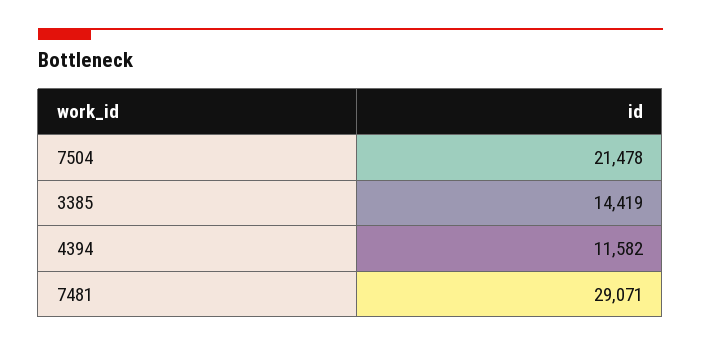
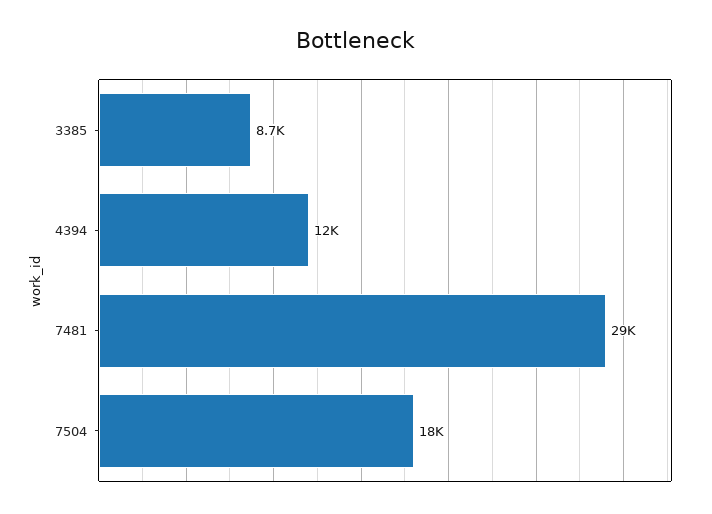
  {
-   "7504": 21478,
+   "7504": 18000,
-   "3385": 14419,
+   "3385": 8700,
    "4394": 11582,
    "7481": 29071
  }

